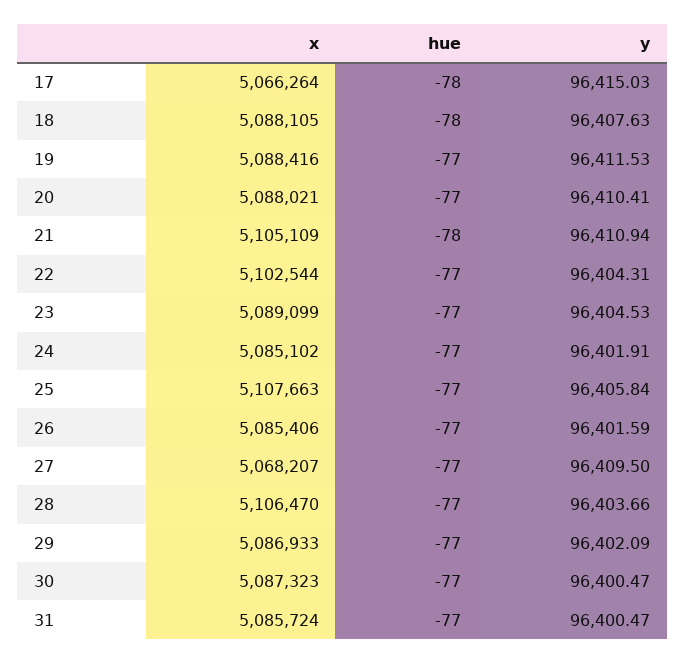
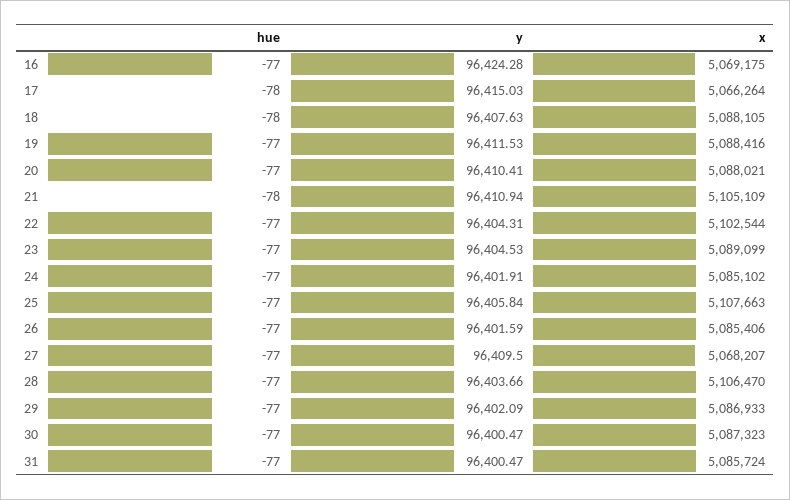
  {
    "x": {
      "17": 5066264,
      "18": 5088105,
      "19": 5088416,
      "20": 5088021,
      "21": 5105109,
      "22": 5102544,
      "23": 5089099,
      "24": 5085102,
      "25": 5107663,
      "26": 5085406,
      "27": 5068207,
      "28": 5106470,
      "29": 5086933,
      "30": 5087323,
-     "31": 5085724
+     "31": 5085724,
+     "16": 5069175
    },
    "hue": {
      "17": -78,
      "18": -78,
      "19": -77,
      "20": -77,
      "21": -78,
      "22": -77,
      "23": -77,
      "24": -77,
      "25": -77,
      "26": -77,
      "27": -77,
      "28": -77,
      "29": -77,
      "30": -77,
-     "31": -77
+     "31": -77,
+     "16": -77
    },
    "y": {
      "17": 96415.03,
      "18": 96407.63,
      "19": 96411.53,
      "20": 96410.41,
      "21": 96410.94,
      "22": 96404.31,
      "23": 96404.53,
      "24": 96401.91,
      "25": 96405.84,
      "26": 96401.59,
      "27": 96409.5,
      "28": 96403.66,
      "29": 96402.09,
      "30": 96400.47,
-     "31": 96400.47
+     "31": 96400.47,
+     "16": 96424.28
    }
  }

